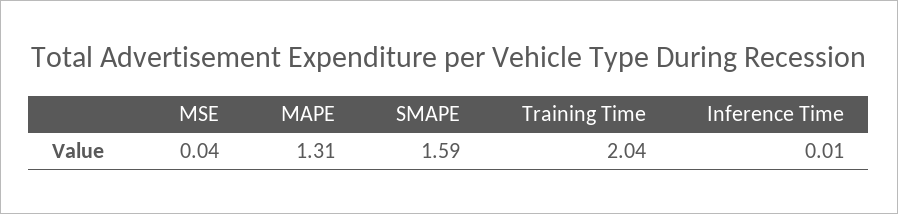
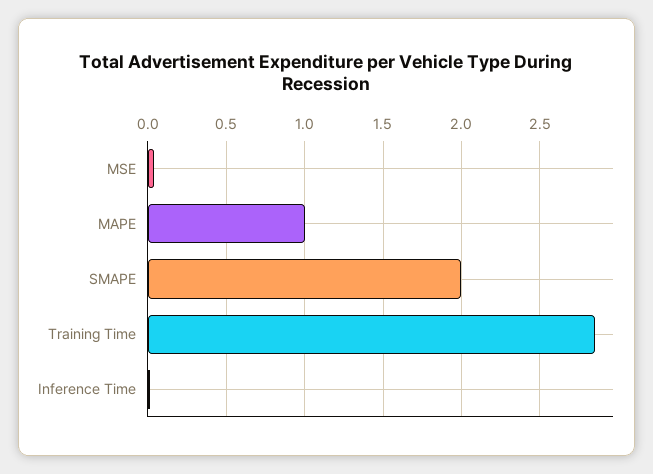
  {
    "MSE": 0.04,
-   "MAPE": 1.31,
+   "MAPE": 1,
-   "SMAPE": 1.59,
+   "SMAPE": 2,
-   "Training Time": 2.04,
+   "Training Time": 2.85,
    "Inference Time": 0.01
  }

